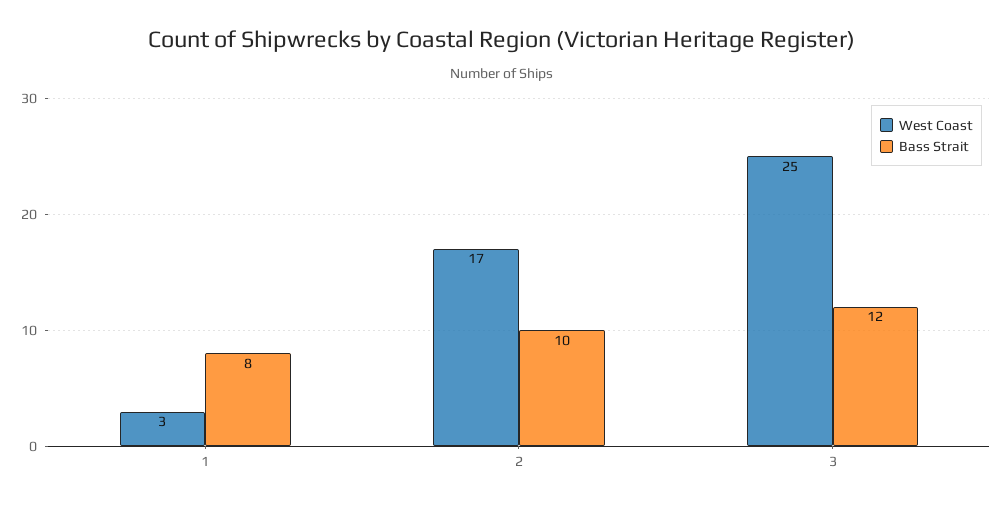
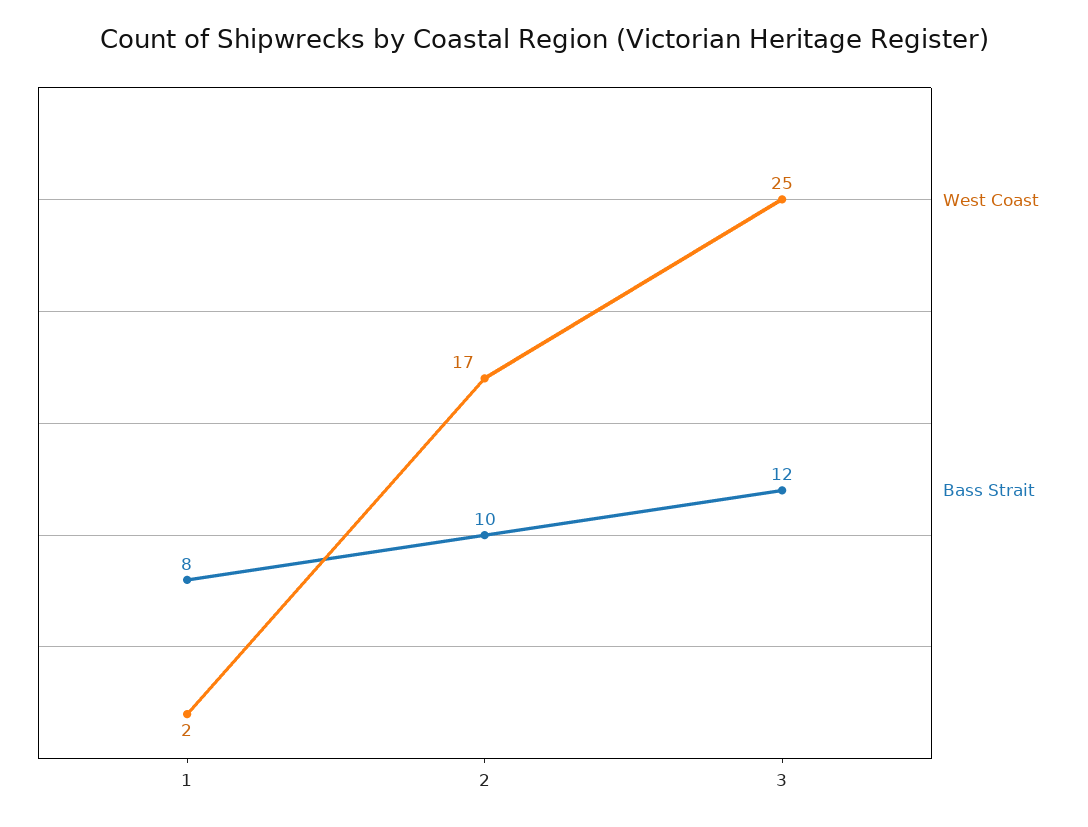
  {
    "West Coast": {
-     "1": 3,
+     "1": 2,
      "2": 17,
      "3": 25
    },
    "Bass Strait": {
      "1": 8,
      "2": 10,
      "3": 12
    }
  }

